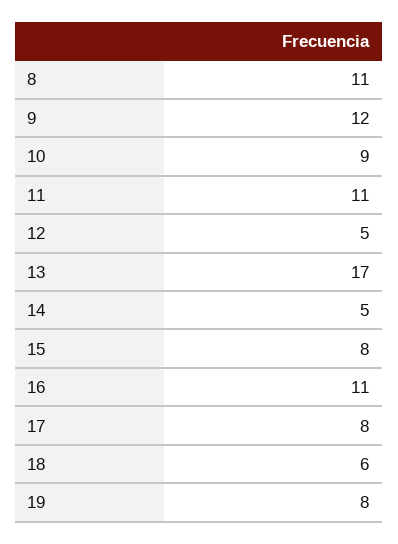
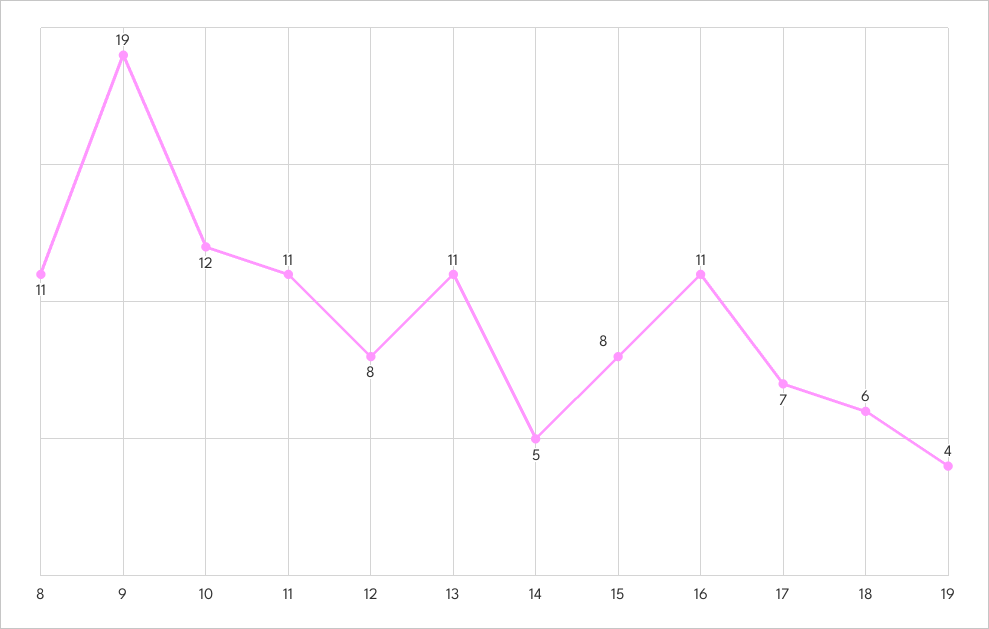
  {
    "8": 11,
-   "9": 12,
+   "9": 19,
-   "10": 9,
+   "10": 12,
    "11": 11,
-   "12": 5,
+   "12": 8,
-   "13": 17,
+   "13": 11,
    "14": 5,
    "15": 8,
    "16": 11,
-   "17": 8,
+   "17": 7,
    "18": 6,
-   "19": 8
+   "19": 4
  }

